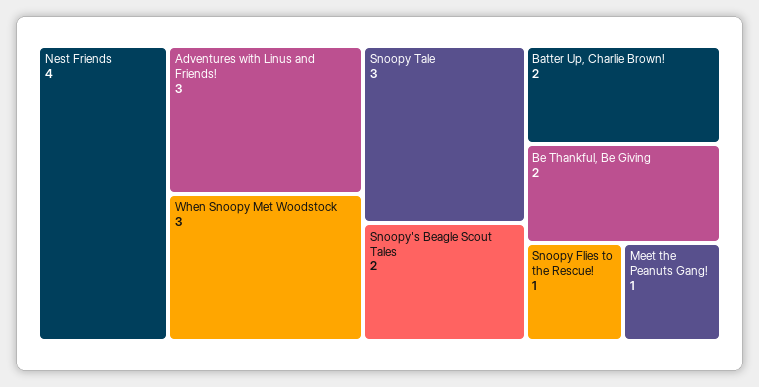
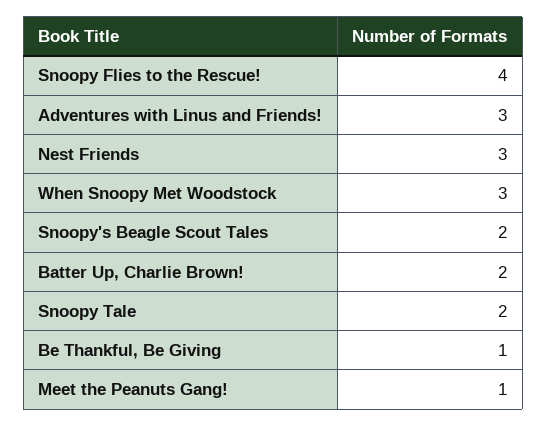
  {
-   "Nest Friends": 4,
+   "Nest Friends": 3,
    "Adventures with Linus and Friends!": 3,
    "When Snoopy Met Woodstock": 3,
-   "Snoopy Tale": 3,
+   "Snoopy Tale": 2,
    "Snoopy's Beagle Scout Tales": 2,
    "Batter Up, Charlie Brown!": 2,
-   "Be Thankful, Be Giving": 2,
+   "Be Thankful, Be Giving": 1,
-   "Snoopy Flies to the Rescue!": 1,
+   "Snoopy Flies to the Rescue!": 4,
    "Meet the Peanuts Gang!": 1
  }

